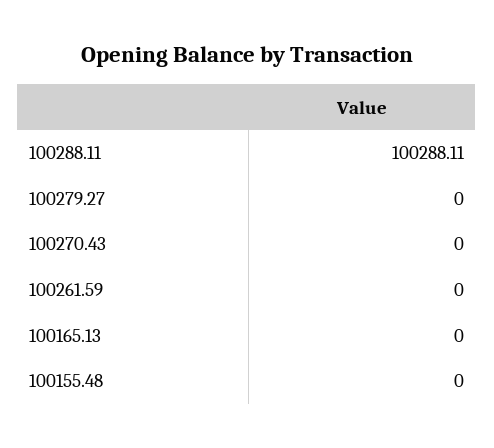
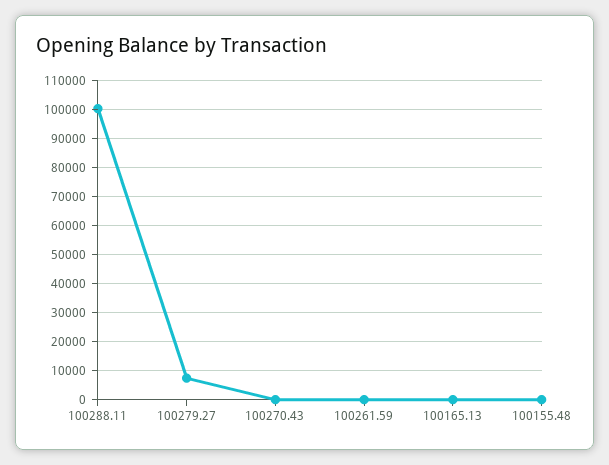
  {
    "100288.11": 100288.11,
-   "100279.27": 0,
+   "100279.27": 7500,
    "100270.43": 0,
    "100261.59": 0,
    "100165.13": 0,
    "100155.48": 0
  }

